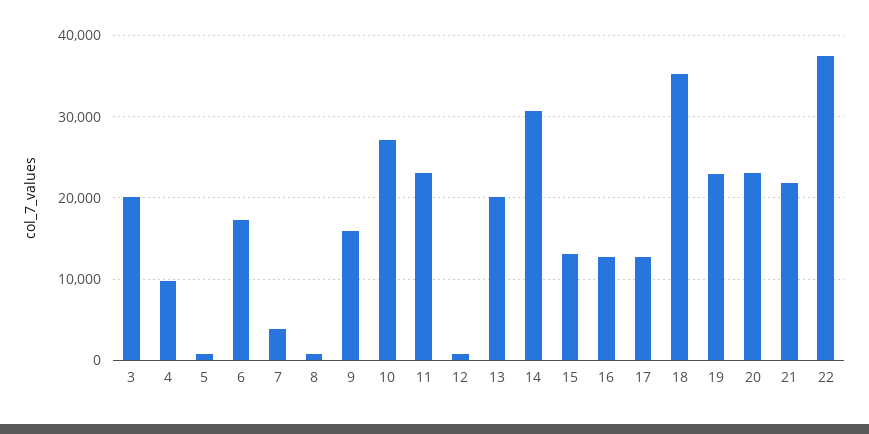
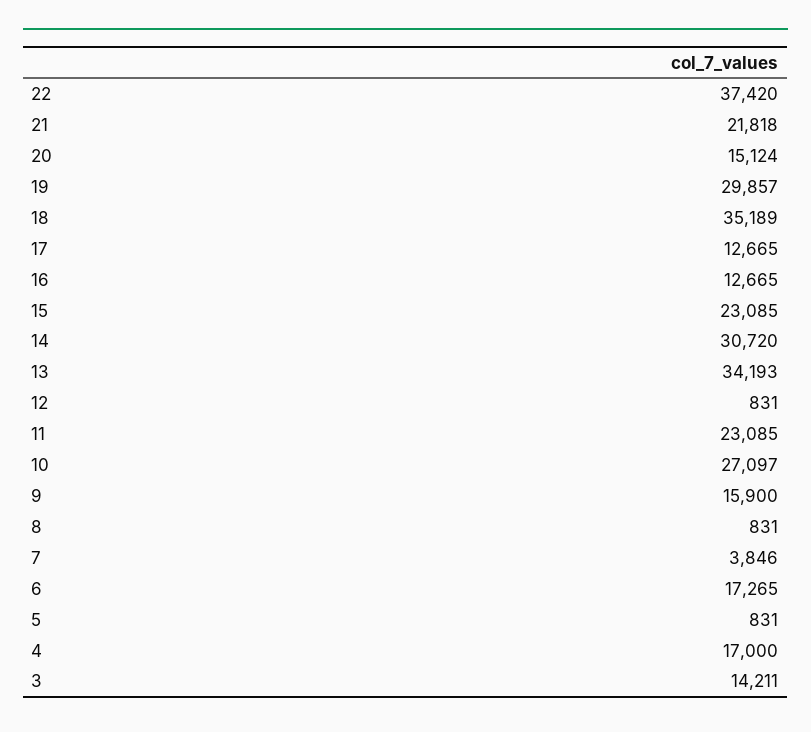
  {
-   "3": 20000,
+   "3": 14211,
-   "4": 10000,
+   "4": 17000,
    "5": 831,
    "6": 17265,
    "7": 3846,
    "8": 831,
    "9": 15900,
    "10": 27097,
    "11": 23085,
    "12": 831,
-   "13": 20000,
+   "13": 34193,
    "14": 30720,
-   "15": 13000,
+   "15": 23085,
    "16": 12665,
    "17": 12665,
    "18": 35189,
-   "19": 23000,
+   "19": 29857,
-   "20": 23000,
+   "20": 15124,
    "21": 21818,
    "22": 37420
  }

